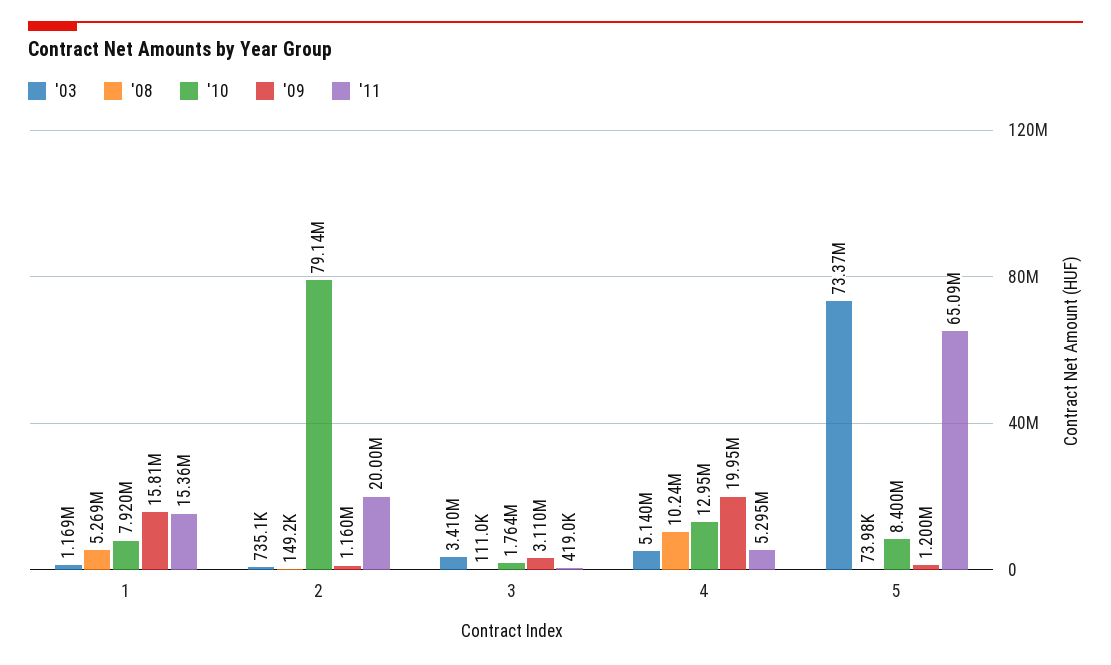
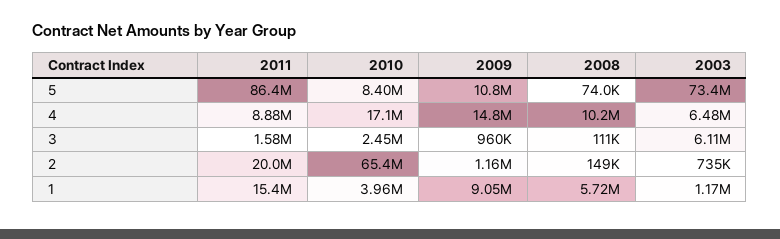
  {
    "'03": {
      "1": 1169000,
      "2": 735100,
-     "3": 3410000,
+     "3": 6110000,
-     "4": 5140000,
+     "4": 6480000,
      "5": 73370000
    },
    "'08": {
-     "1": 5269000,
+     "1": 5720000,
      "2": 149200,
      "3": 111000,
      "4": 10240000,
      "5": 73980
    },
    "'10": {
-     "1": 7920000,
+     "1": 3960000,
-     "2": 79140000,
+     "2": 65400000,
-     "3": 1764000,
+     "3": 2450000,
-     "4": 12950000,
+     "4": 17100000,
      "5": 8400000
    },
    "'09": {
-     "1": 15810000,
+     "1": 9050000,
      "2": 1160000,
-     "3": 3110000,
+     "3": 960000,
-     "4": 19950000,
+     "4": 14800000,
-     "5": 1200000
+     "5": 10800000
    },
    "'11": {
      "1": 15360000,
      "2": 20000000,
-     "3": 419000,
+     "3": 1580000,
-     "4": 5295000,
+     "4": 8880000,
-     "5": 65090000
+     "5": 86400000
    }
  }

